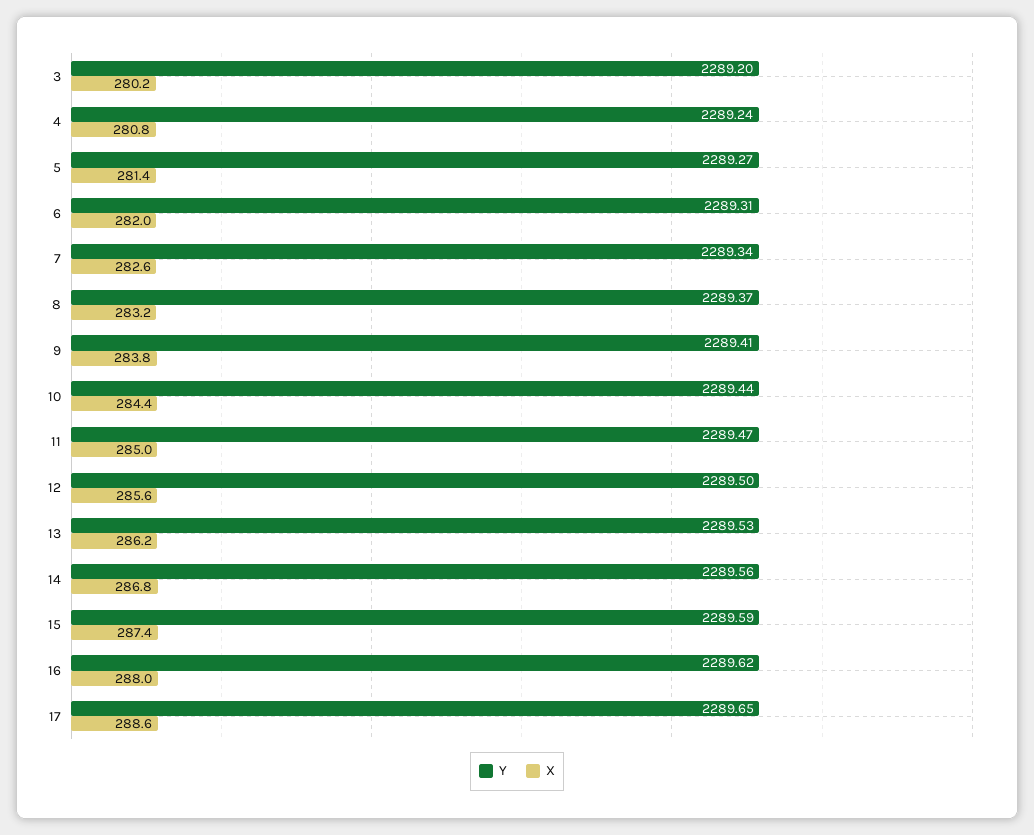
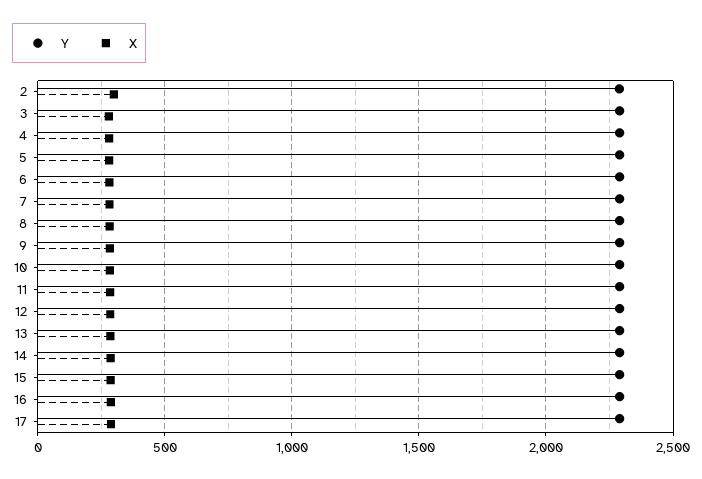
  {
    "Y": {
      "3": 2289.2,
      "4": 2289.24,
      "5": 2289.27,
      "6": 2289.31,
      "7": 2289.34,
      "8": 2289.37,
      "9": 2289.41,
      "10": 2289.44,
      "11": 2289.47,
      "12": 2289.5,
      "13": 2289.53,
      "14": 2289.56,
      "15": 2289.59,
      "16": 2289.62,
-     "17": 2289.65
+     "17": 2289.65,
+     "2": 2300
    },
    "X": {
      "3": 280.2,
      "4": 280.8,
      "5": 281.4,
      "6": 282,
      "7": 282.6,
      "8": 283.2,
      "9": 283.8,
      "10": 284.4,
      "11": 285,
      "12": 285.6,
      "13": 286.2,
      "14": 286.8,
      "15": 287.4,
      "16": 288,
-     "17": 288.6
+     "17": 288.6,
+     "2": 300
    }
  }

